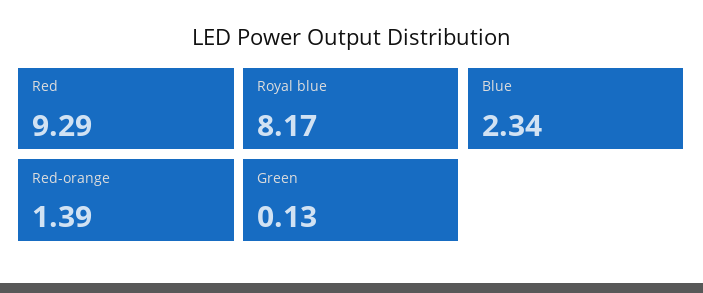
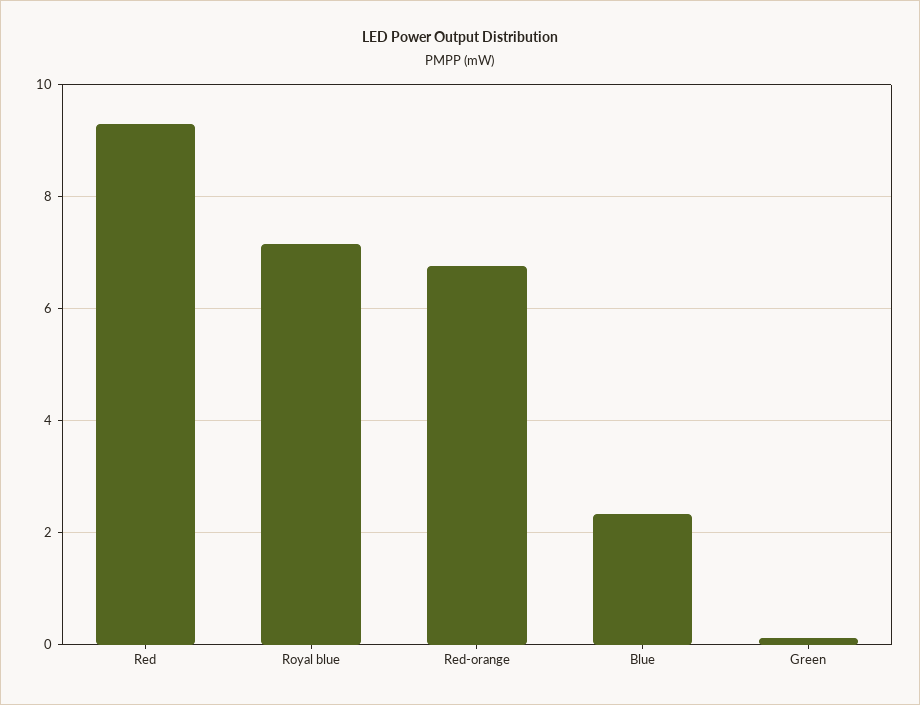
  {
    "Red": 9.29,
-   "Royal blue": 8.17,
+   "Royal blue": 7.2,
    "Blue": 2.34,
-   "Red-orange": 1.39,
+   "Red-orange": 6.8,
    "Green": 0.13
  }

